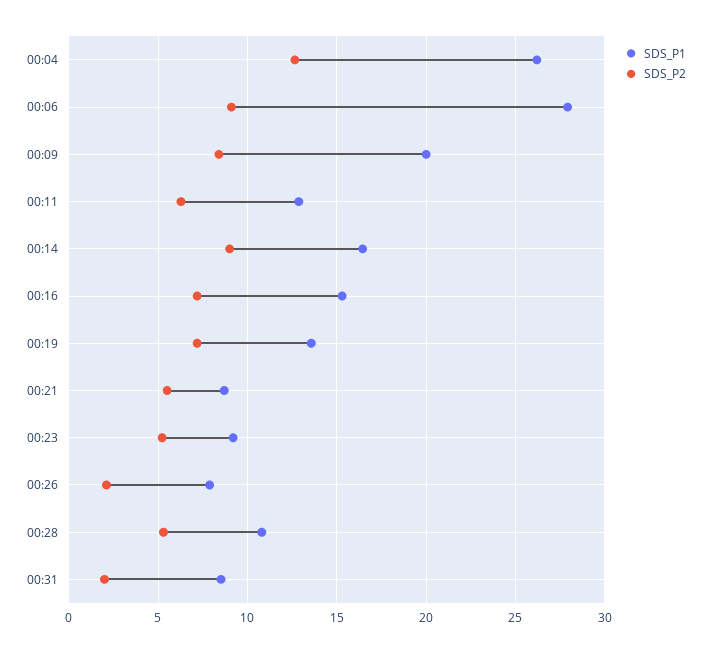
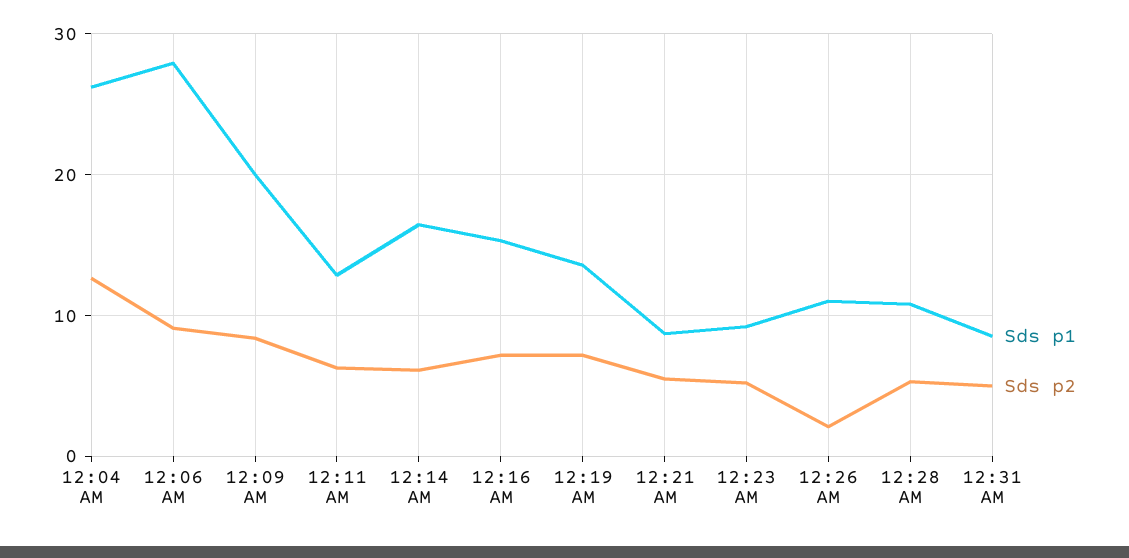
  {
    "SDS_P1": {
      "00:04": 26,
      "00:06": 28,
      "00:09": 20,
      "00:11": 13,
      "00:14": 16.5,
      "00:16": 15.5,
      "00:19": 13.5,
      "00:21": 8.5,
      "00:23": 9,
-     "00:26": 8,
+     "00:26": 11,
      "00:28": 11,
      "00:31": 8.5
    },
    "SDS_P2": {
      "00:04": 12.5,
      "00:06": 9,
      "00:09": 8.5,
      "00:11": 6.5,
-     "00:14": 9,
+     "00:14": 6,
      "00:16": 7,
      "00:19": 7,
      "00:21": 5.5,
      "00:23": 5,
      "00:26": 2,
      "00:28": 5.5,
-     "00:31": 2
+     "00:31": 5
    }
  }

